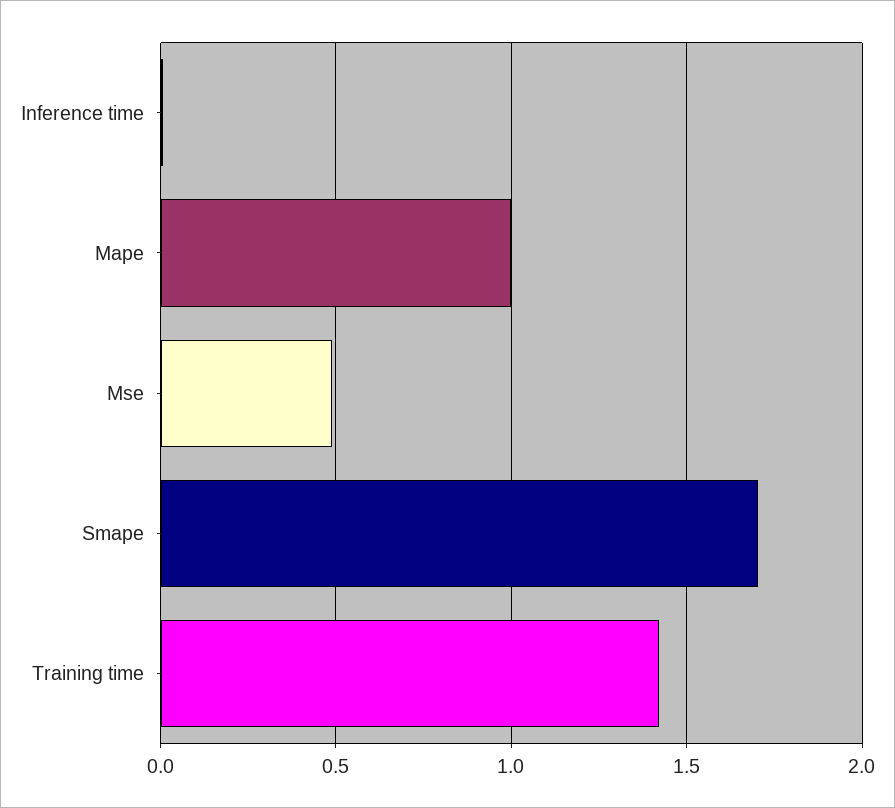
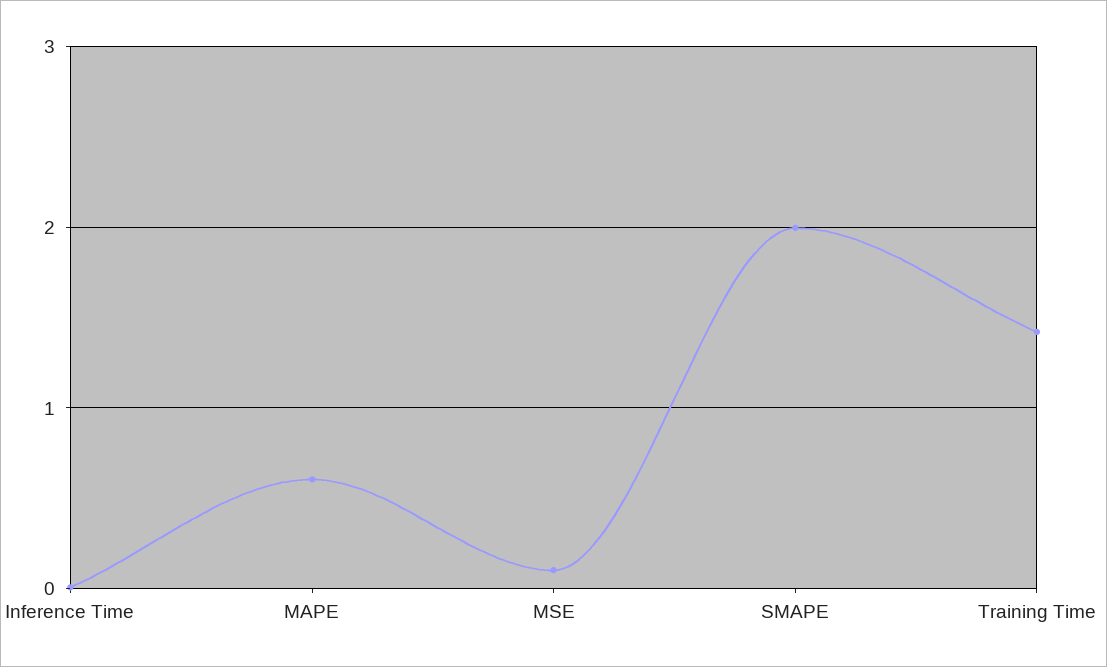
  {
    "Inference time": 0,
-   "Mape": 1,
+   "Mape": 0.6,
-   "Mse": 0.5,
+   "Mse": 0.1,
-   "Smape": 1.7,
+   "Smape": 2,
    "Training time": 1.4
  }

